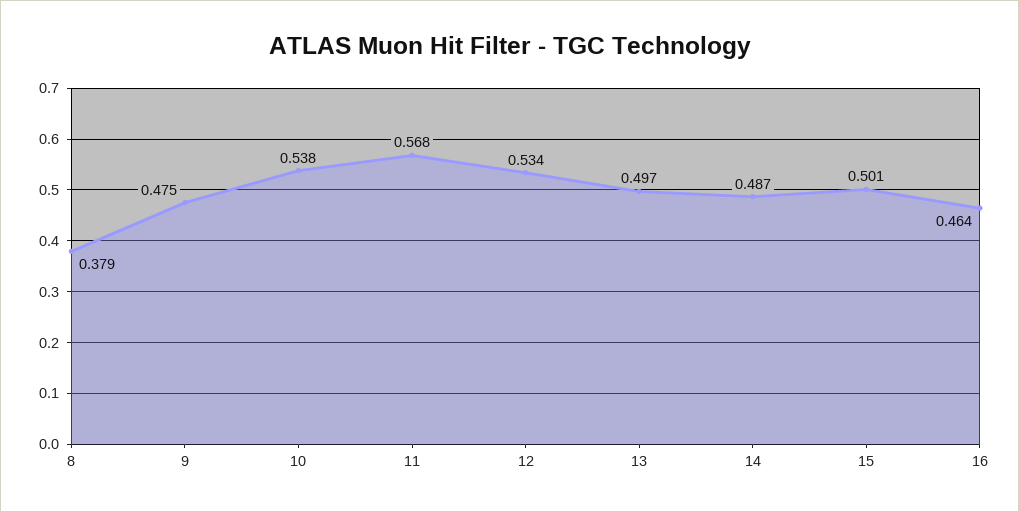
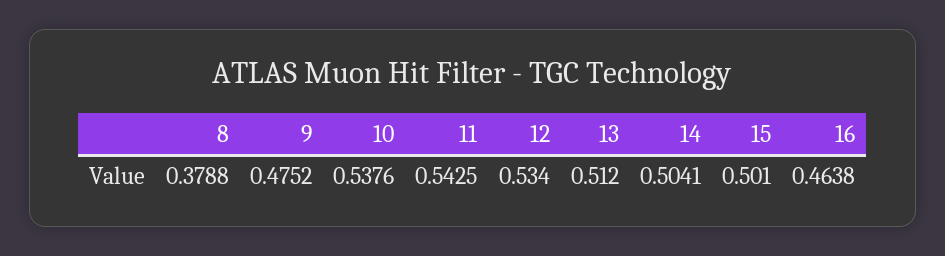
  {
    "8": 0.3788,
    "9": 0.4752,
    "10": 0.5376,
-   "11": 0.568,
+   "11": 0.5425,
    "12": 0.534,
-   "13": 0.497,
+   "13": 0.512,
-   "14": 0.487,
+   "14": 0.5041,
    "15": 0.501,
    "16": 0.4638
  }

